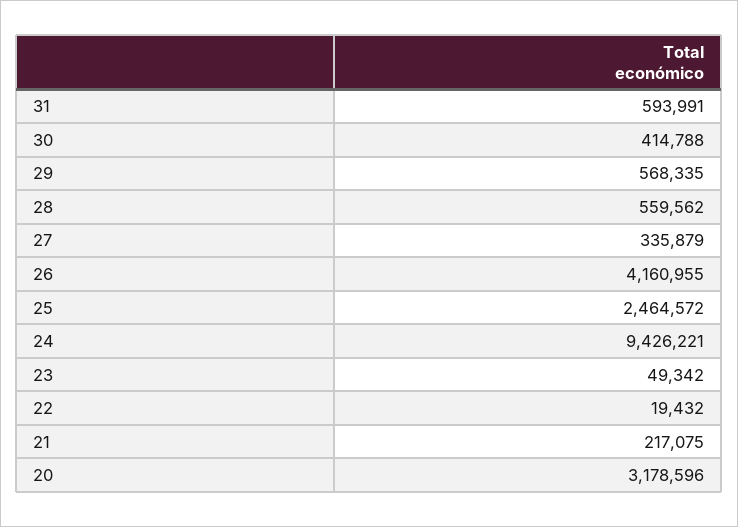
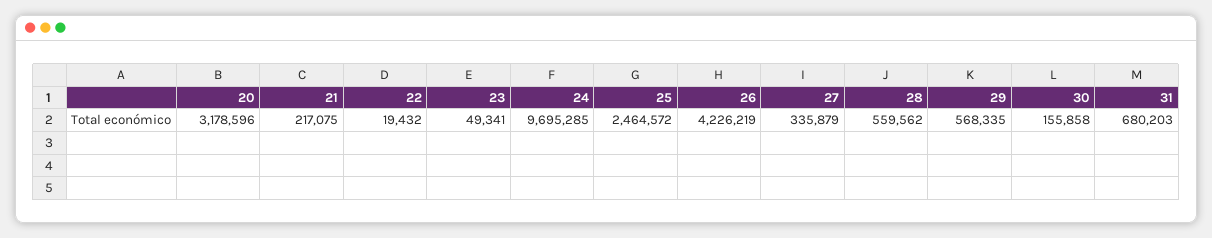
  {
-   "31": 593991,
+   "31": 680203,
-   "30": 414788,
+   "30": 155858,
    "29": 568335,
    "28": 559562,
    "27": 335879,
-   "26": 4160955,
+   "26": 4226219,
    "25": 2464572,
-   "24": 9426221,
+   "24": 9695285,
-   "23": 49342,
+   "23": 49341,
    "22": 19432,
    "21": 217075,
    "20": 3178596
  }

